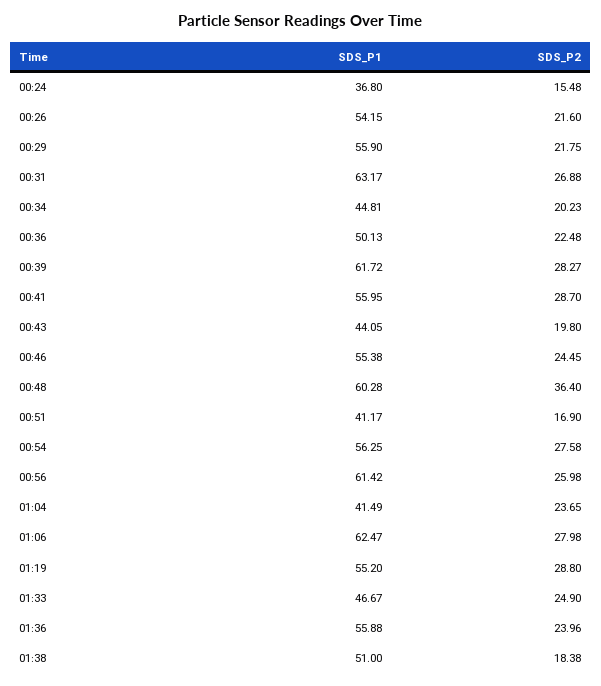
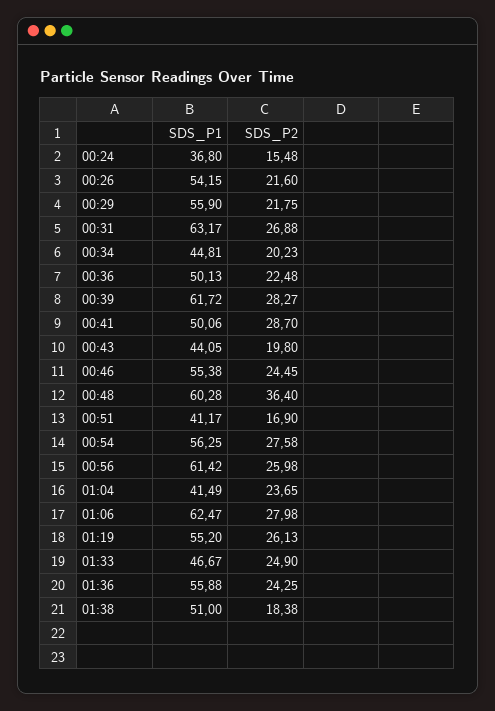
  {
    "SDS_P1": {
      "00:24": 36.8,
      "00:26": 54.15,
      "00:29": 55.9,
      "00:31": 63.17,
      "00:34": 44.81,
      "00:36": 50.13,
      "00:39": 61.72,
-     "00:41": 55.95,
+     "00:41": 50.06,
      "00:43": 44.05,
      "00:46": 55.38,
      "00:48": 60.28,
      "00:51": 41.17,
      "00:54": 56.25,
      "00:56": 61.42,
      "01:04": 41.49,
      "01:06": 62.47,
      "01:19": 55.2,
      "01:33": 46.67,
      "01:36": 55.88,
      "01:38": 51
    },
    "SDS_P2": {
      "00:24": 15.48,
      "00:26": 21.6,
      "00:29": 21.75,
      "00:31": 26.88,
      "00:34": 20.23,
      "00:36": 22.48,
      "00:39": 28.27,
      "00:41": 28.7,
      "00:43": 19.8,
      "00:46": 24.45,
      "00:48": 36.4,
      "00:51": 16.9,
      "00:54": 27.58,
      "00:56": 25.98,
      "01:04": 23.65,
      "01:06": 27.98,
-     "01:19": 28.8,
+     "01:19": 26.13,
      "01:33": 24.9,
-     "01:36": 23.96,
+     "01:36": 24.25,
      "01:38": 18.38
    }
  }

